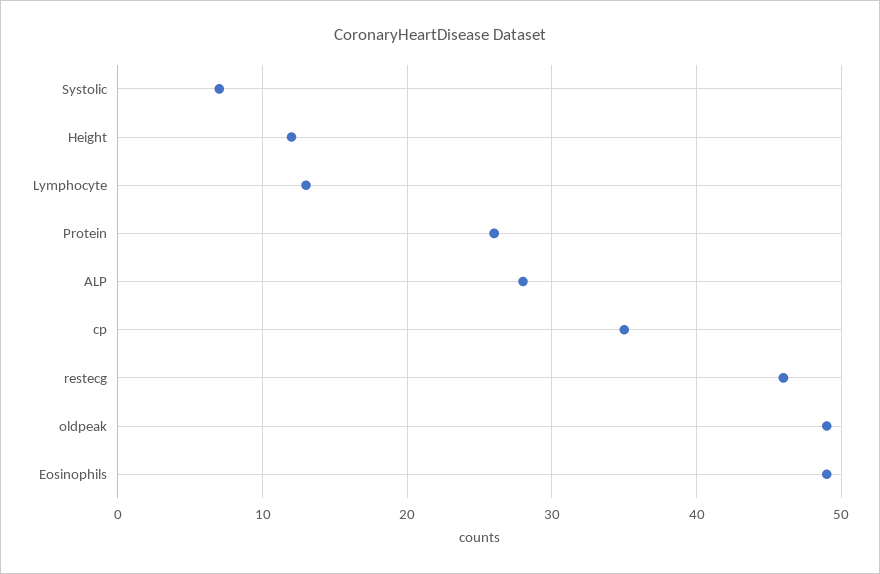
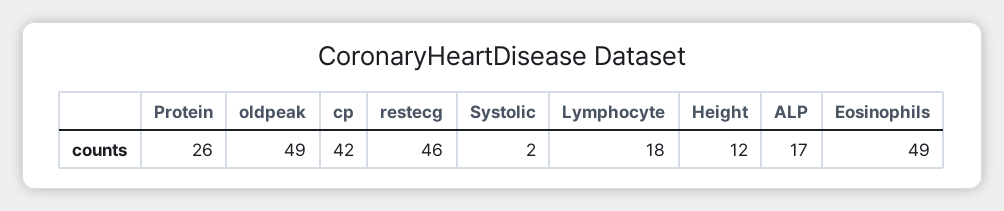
  {
-   "Systolic": 7,
+   "Systolic": 2,
    "Height": 12,
-   "Lymphocyte": 13,
+   "Lymphocyte": 18,
    "Protein": 26,
-   "ALP": 28,
+   "ALP": 17,
-   "cp": 35,
+   "cp": 42,
    "restecg": 46,
    "oldpeak": 49,
    "Eosinophils": 49
  }

